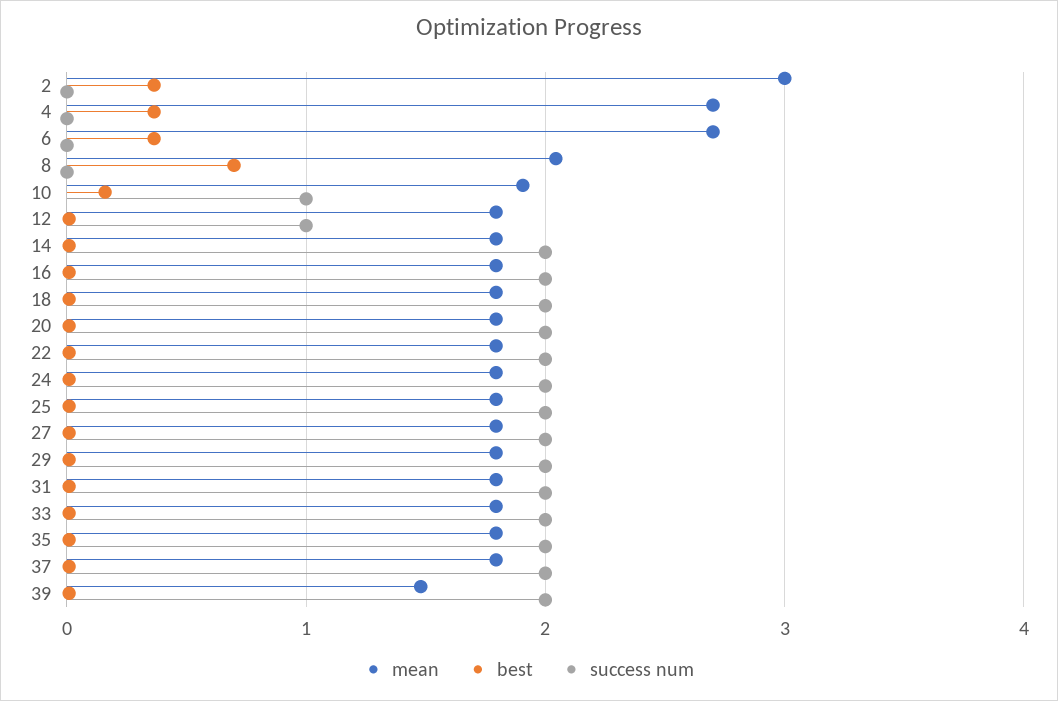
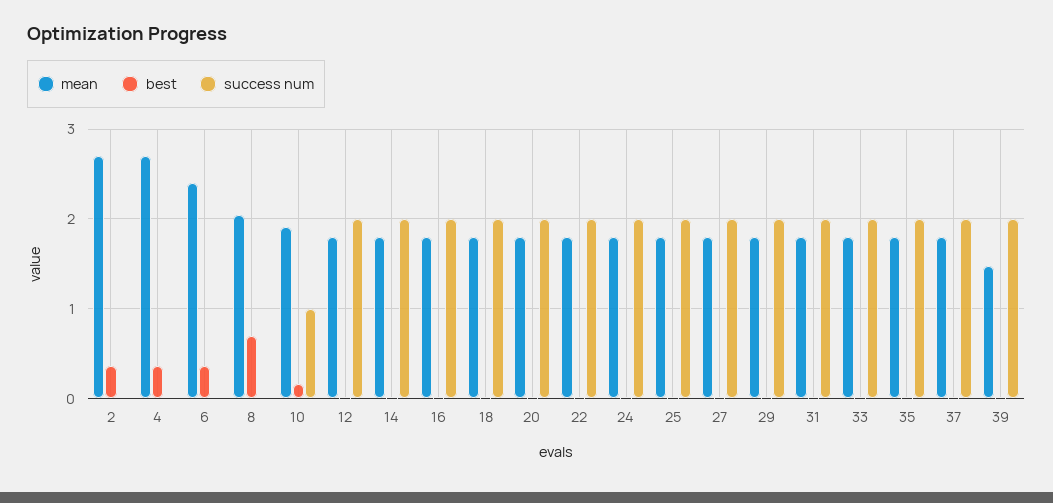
  {
    "mean": {
-     "2": 3,
+     "2": 2.7,
      "4": 2.7,
-     "6": 2.7,
+     "6": 2.4,
      "8": 2,
      "10": 1.9,
      "12": 1.8,
      "14": 1.8,
      "16": 1.8,
      "18": 1.8,
      "20": 1.8,
      "22": 1.8,
      "24": 1.8,
      "25": 1.8,
      "27": 1.8,
      "29": 1.8,
      "31": 1.8,
      "33": 1.8,
      "35": 1.8,
      "37": 1.8,
      "39": 1.5
    },
    "best": {
      "2": 0.4,
      "4": 0.4,
      "6": 0.4,
      "8": 0.7,
      "10": 0.2,
      "12": 0,
      "14": 0,
      "16": 0,
      "18": 0,
      "20": 0,
      "22": 0,
      "24": 0,
      "25": 0,
      "27": 0,
      "29": 0,
      "31": 0,
      "33": 0,
      "35": 0,
      "37": 0,
      "39": 0
    },
    "success num": {
      "2": 0,
      "4": 0,
      "6": 0,
      "8": 0,
      "10": 1,
-     "12": 1,
+     "12": 2,
      "14": 2,
      "16": 2,
      "18": 2,
      "20": 2,
      "22": 2,
      "24": 2,
      "25": 2,
      "27": 2,
      "29": 2,
      "31": 2,
      "33": 2,
      "35": 2,
      "37": 2,
      "39": 2
    }
  }

